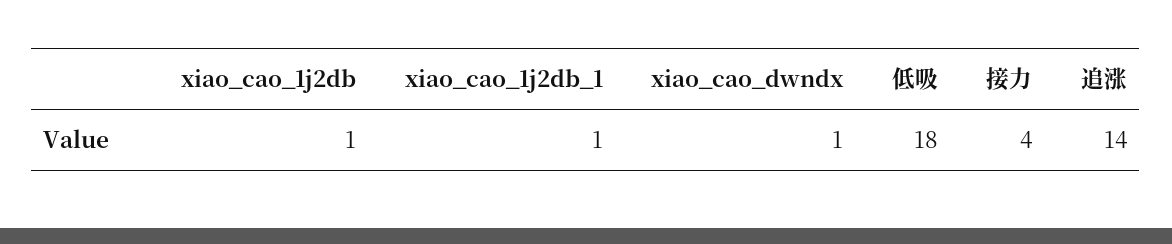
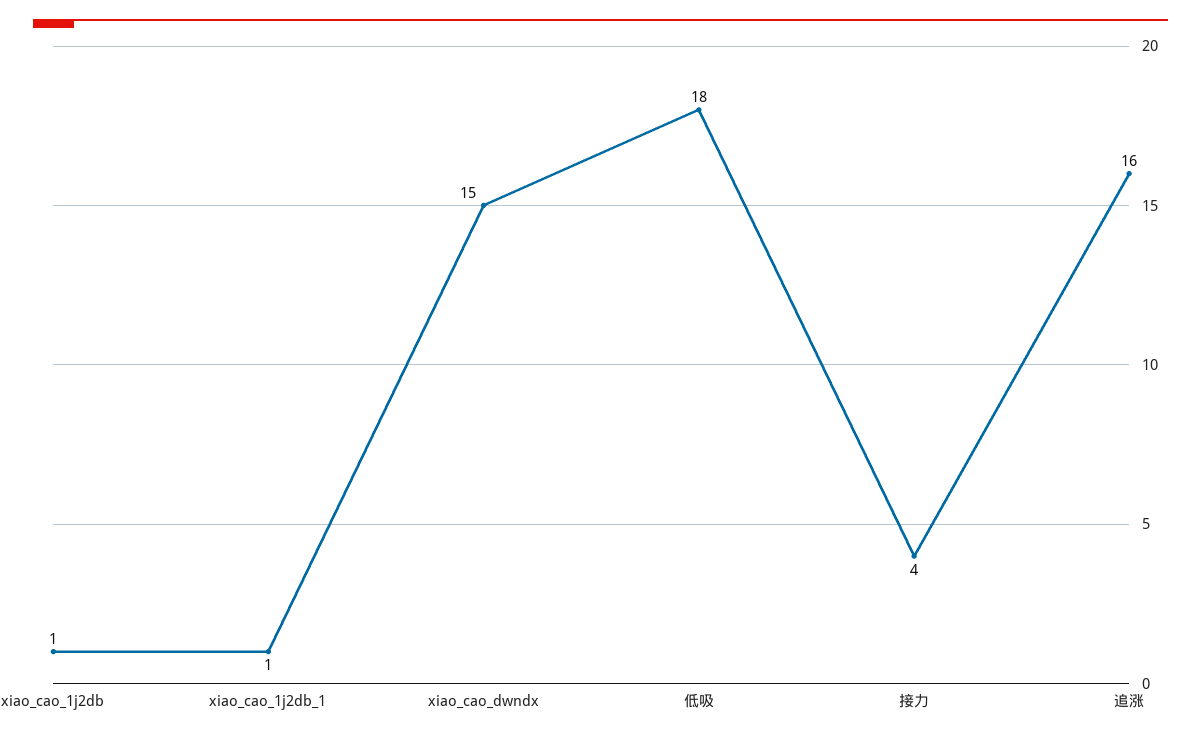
  {
    "xiao_cao_1j2db": 1,
    "xiao_cao_1j2db_1": 1,
-   "xiao_cao_dwndx": 1,
+   "xiao_cao_dwndx": 15,
    "低吸": 18,
    "接力": 4,
-   "追涨": 14
+   "追涨": 16
  }

